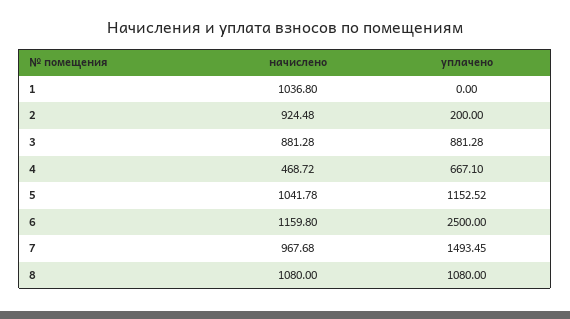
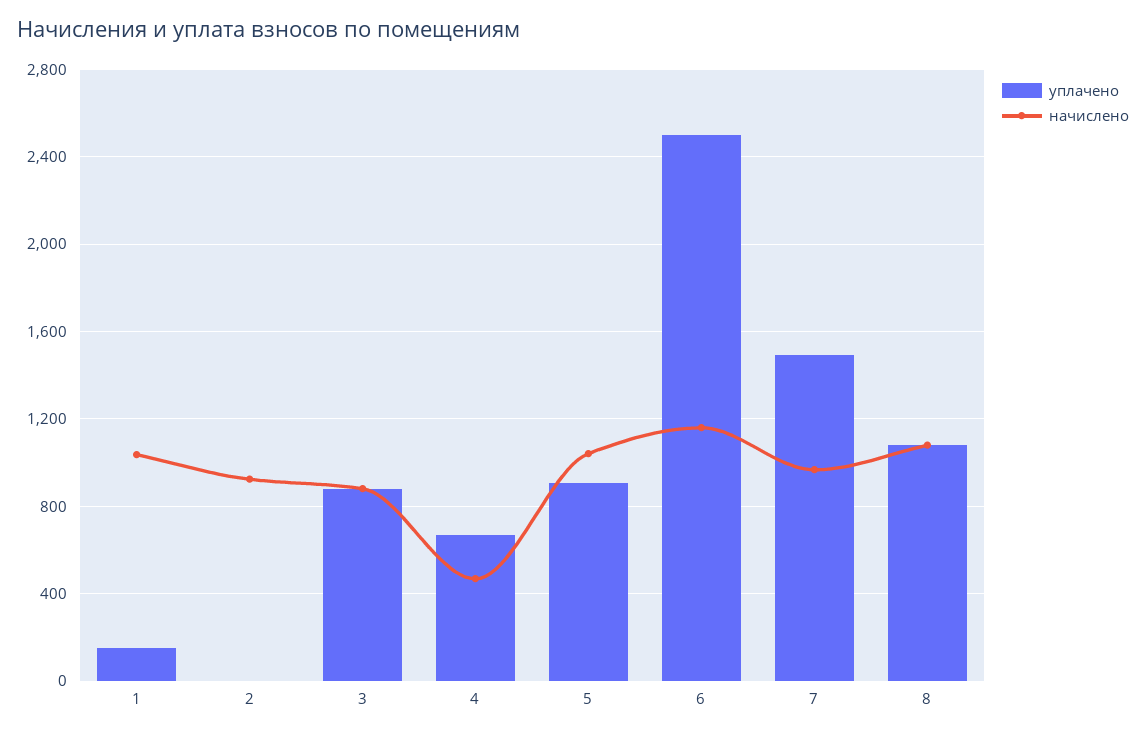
  {
    "начислено": {
      "1": 1036.8,
      "2": 924.48,
      "3": 881.28,
      "4": 468.72,
      "5": 1041.78,
      "6": 1159.8,
      "7": 967.68,
      "8": 1080
    },
    "уплачено": {
-     "1": 0,
+     "1": 150,
-     "2": 200,
+     "2": 0,
      "3": 881.28,
      "4": 667.1,
-     "5": 1152.52,
+     "5": 900,
      "6": 2500,
      "7": 1493.45,
      "8": 1080
    }
  }

